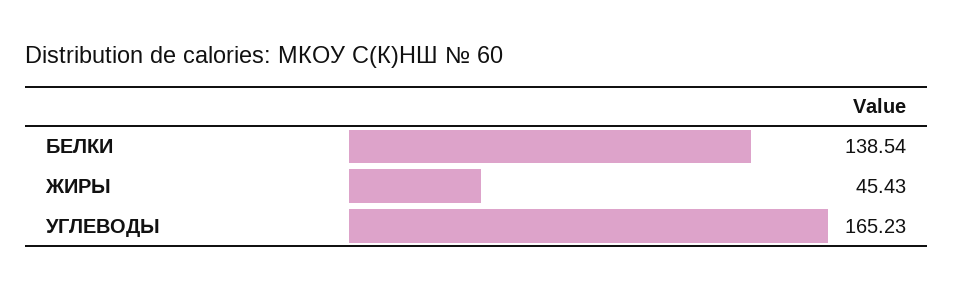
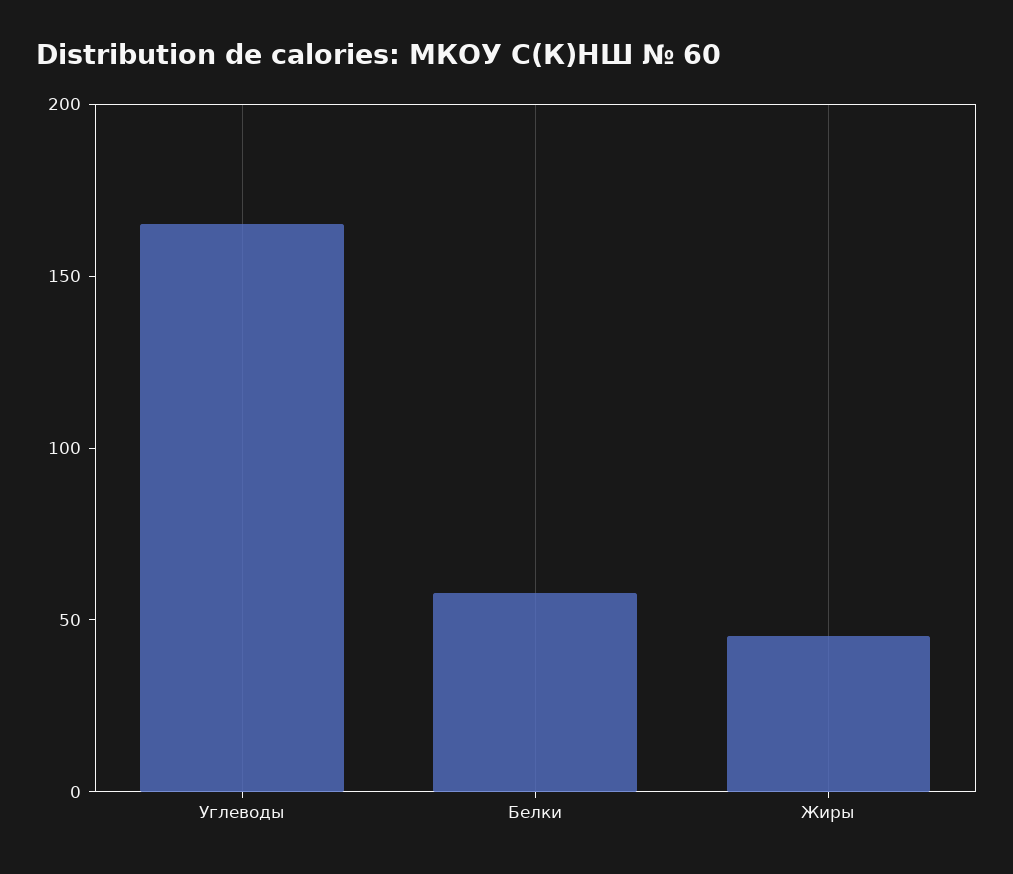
  {
-   "БЕЛКИ": 138.54,
+   "БЕЛКИ": 60,
    "ЖИРЫ": 45.43,
    "УГЛЕВОДЫ": 165.23
  }

